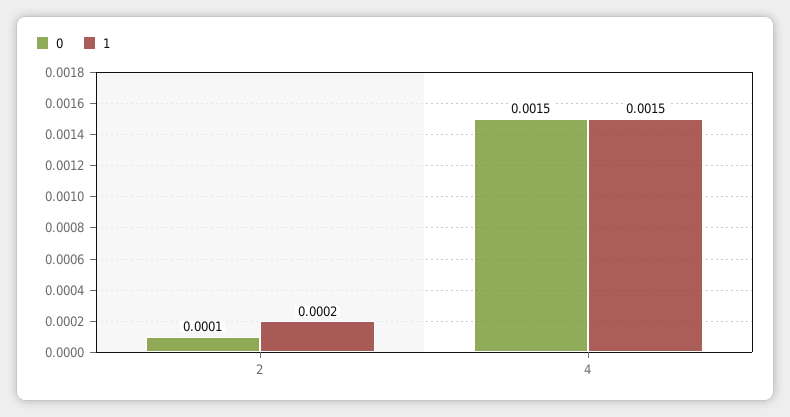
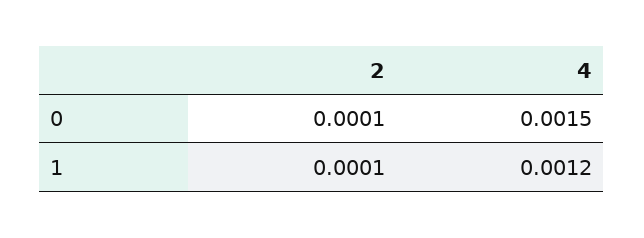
  {
    "0": {
      "2": 0.0001,
      "4": 0.0015
    },
    "1": {
-     "2": 0.0002,
+     "2": 0.0001,
-     "4": 0.0015
+     "4": 0.0012
    }
  }

